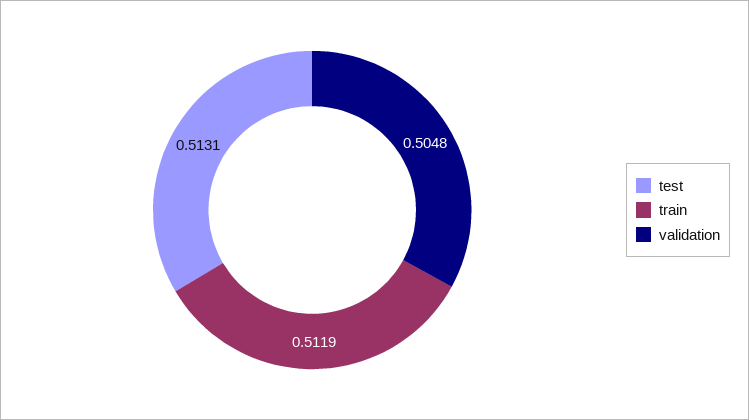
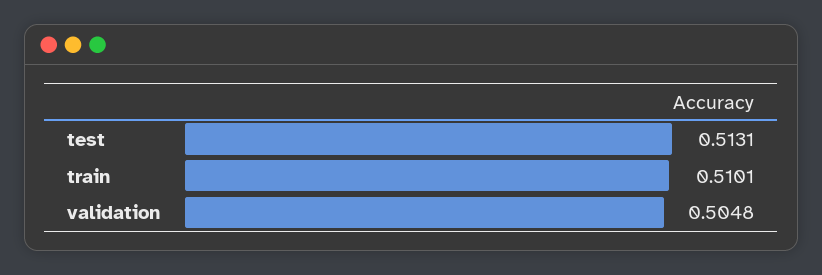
  {
    "test": 0.5131,
-   "train": 0.5119,
+   "train": 0.5101,
    "validation": 0.5048
  }

